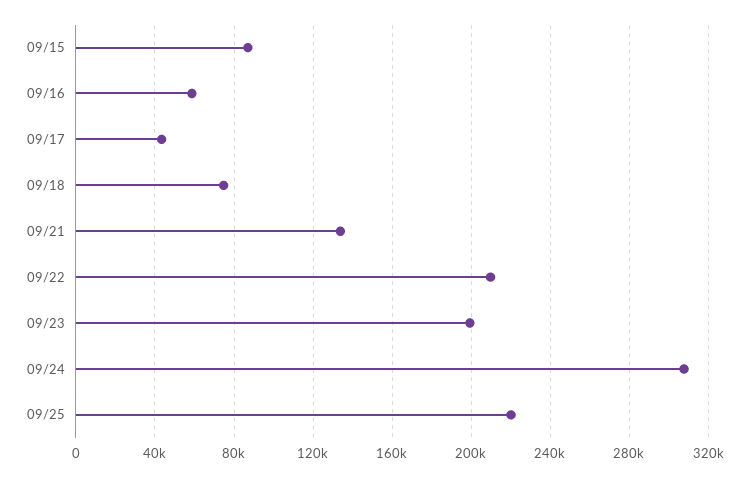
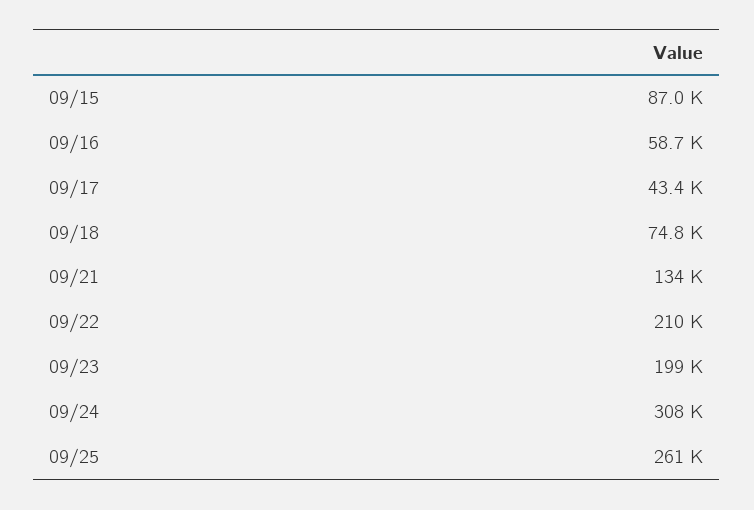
  {
    "09/15": 87000,
    "09/16": 58700,
    "09/17": 43400,
    "09/18": 74800,
    "09/21": 134000,
    "09/22": 210000,
    "09/23": 199000,
    "09/24": 308000,
-   "09/25": 220000
+   "09/25": 261000
  }

